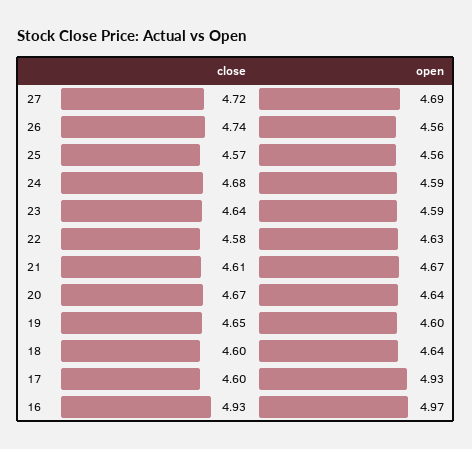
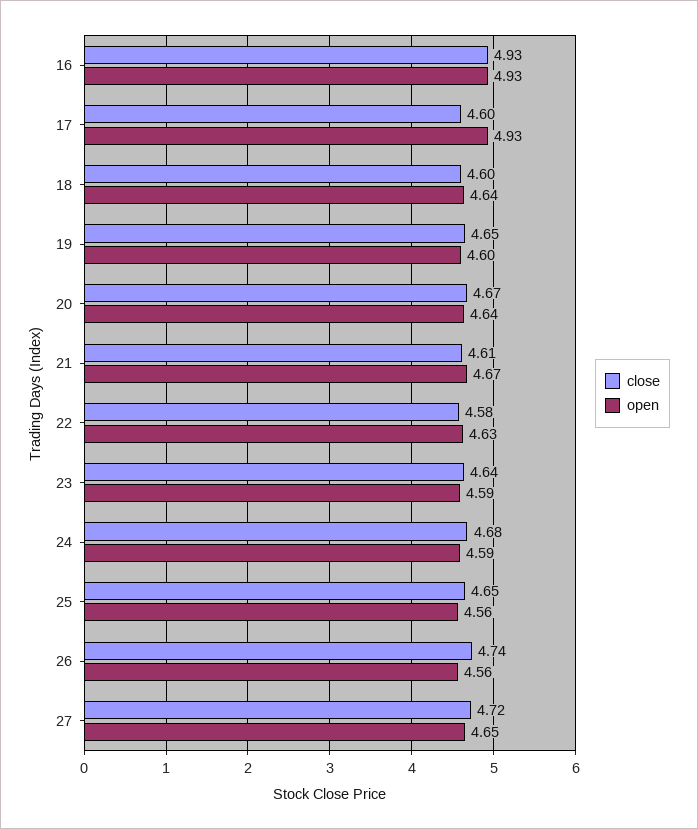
  {
    "close": {
      "27": 4.72,
      "26": 4.74,
-     "25": 4.57,
+     "25": 4.65,
      "24": 4.68,
      "23": 4.64,
      "22": 4.58,
      "21": 4.61,
      "20": 4.67,
      "19": 4.65,
      "18": 4.6,
      "17": 4.6,
      "16": 4.93
    },
    "open": {
-     "27": 4.69,
+     "27": 4.65,
      "26": 4.56,
      "25": 4.56,
      "24": 4.59,
      "23": 4.59,
      "22": 4.63,
      "21": 4.67,
      "20": 4.64,
      "19": 4.6,
      "18": 4.64,
      "17": 4.93,
-     "16": 4.97
+     "16": 4.93
    }
  }

